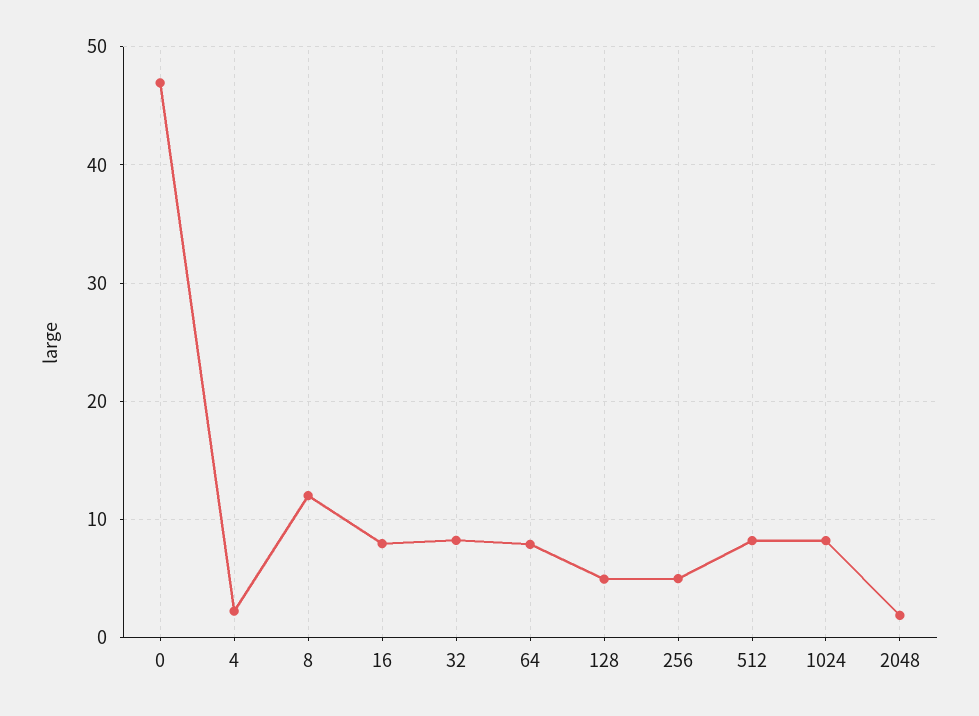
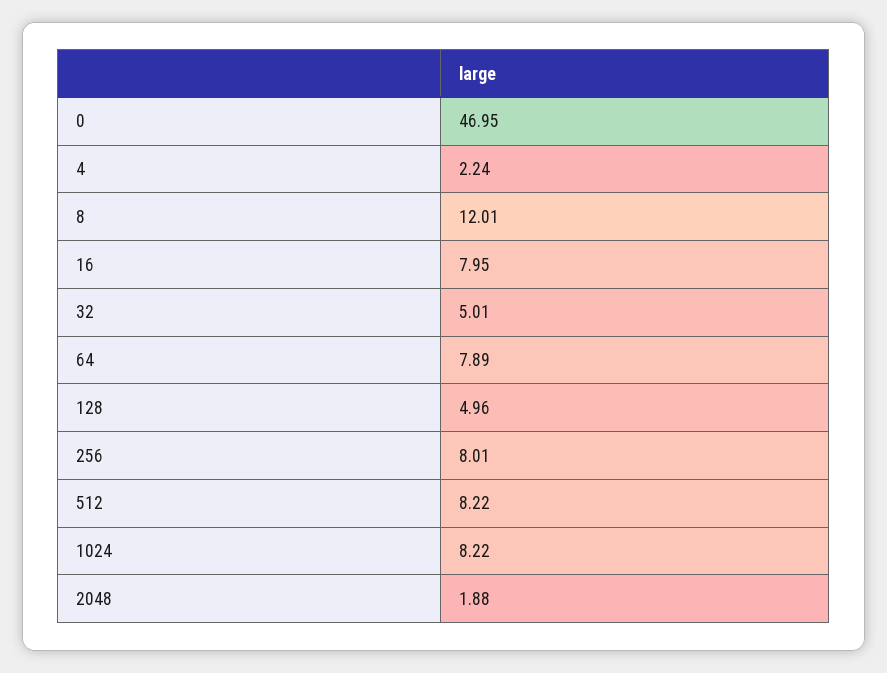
  {
    "0": 46.95,
    "4": 2.24,
    "8": 12.01,
    "16": 7.95,
-   "32": 8,
+   "32": 5.01,
    "64": 7.89,
    "128": 4.96,
-   "256": 5,
+   "256": 8.01,
    "512": 8.22,
    "1024": 8.22,
    "2048": 1.88
  }

